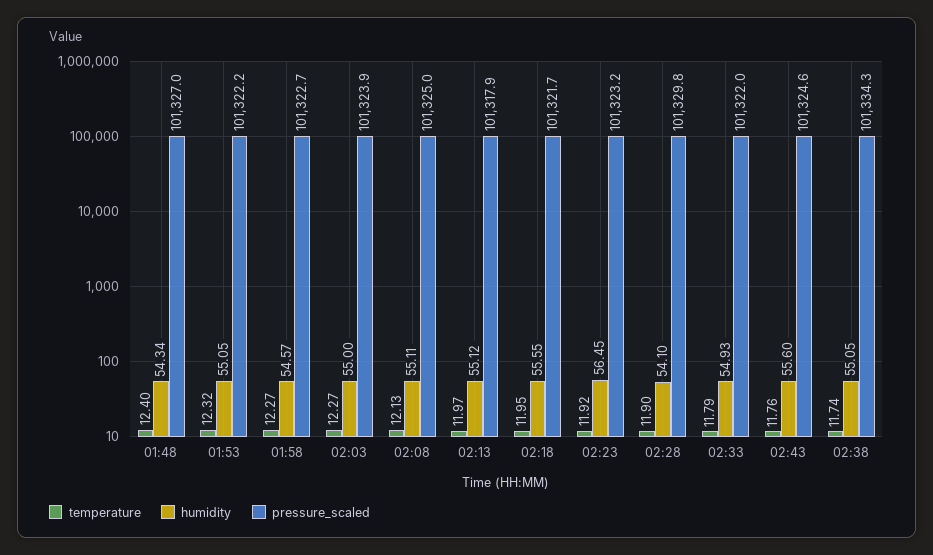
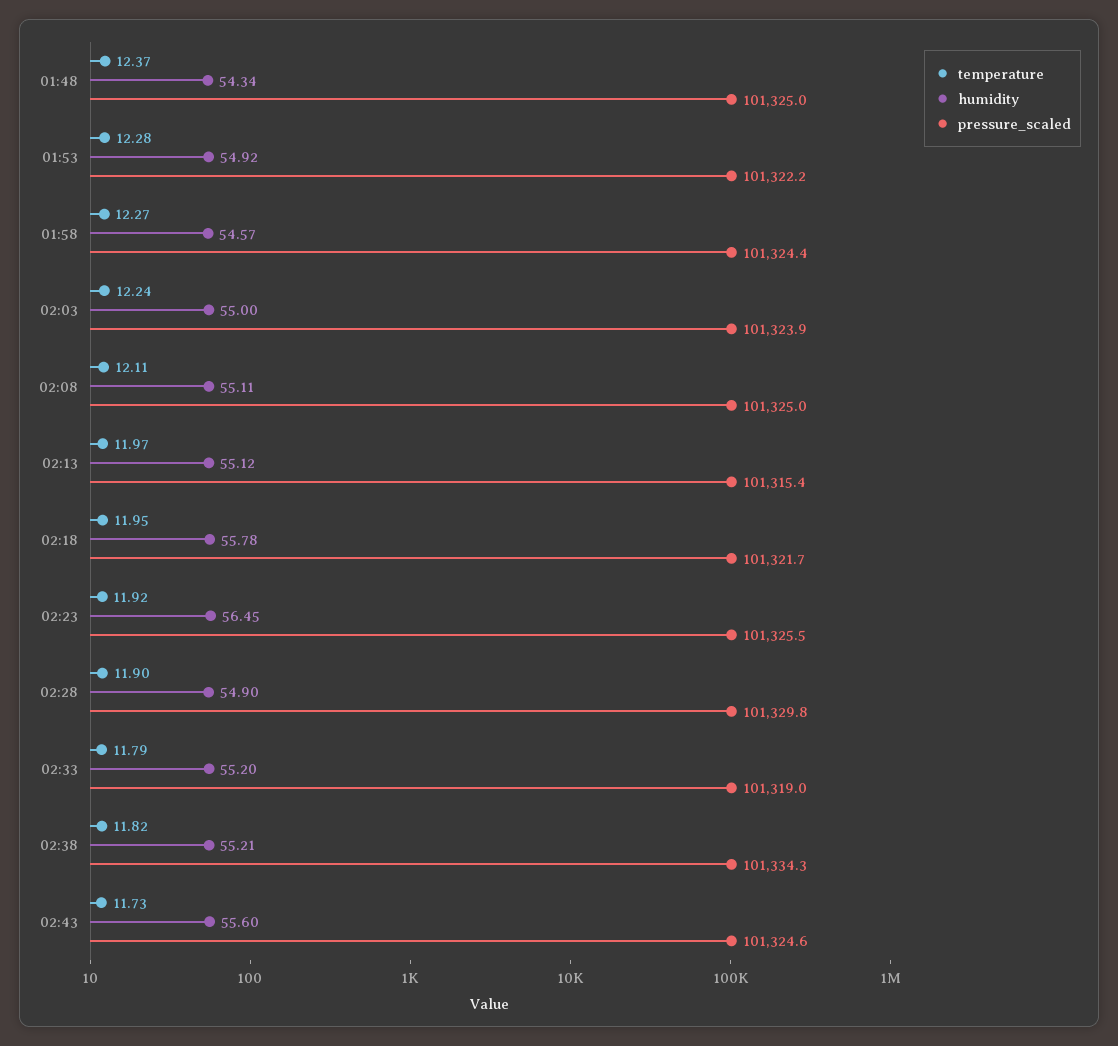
  {
    "temperature": {
-     "01:48": 12.4,
+     "01:48": 12.37,
-     "01:53": 12.32,
+     "01:53": 12.28,
      "01:58": 12.27,
-     "02:03": 12.27,
+     "02:03": 12.24,
-     "02:08": 12.13,
+     "02:08": 12.11,
      "02:13": 11.97,
      "02:18": 11.95,
      "02:23": 11.92,
      "02:28": 11.9,
      "02:33": 11.79,
-     "02:43": 11.76,
+     "02:43": 11.73,
-     "02:38": 11.74
+     "02:38": 11.82
    },
    "humidity": {
      "01:48": 54.34,
-     "01:53": 55.05,
+     "01:53": 54.92,
      "01:58": 54.57,
      "02:03": 55,
      "02:08": 55.11,
      "02:13": 55.12,
-     "02:18": 55.55,
+     "02:18": 55.78,
      "02:23": 56.45,
-     "02:28": 54.1,
+     "02:28": 54.9,
-     "02:33": 54.93,
+     "02:33": 55.2,
      "02:43": 55.6,
-     "02:38": 55.05
+     "02:38": 55.21
    },
    "pressure_scaled": {
-     "01:48": 101327,
+     "01:48": 101325,
      "01:53": 101322.2,
-     "01:58": 101322.7,
+     "01:58": 101324.4,
      "02:03": 101323.9,
      "02:08": 101325,
-     "02:13": 101317.9,
+     "02:13": 101315.4,
      "02:18": 101321.7,
-     "02:23": 101323.2,
+     "02:23": 101325.5,
      "02:28": 101329.8,
-     "02:33": 101322,
+     "02:33": 101319,
      "02:43": 101324.6,
      "02:38": 101334.3
    }
  }

